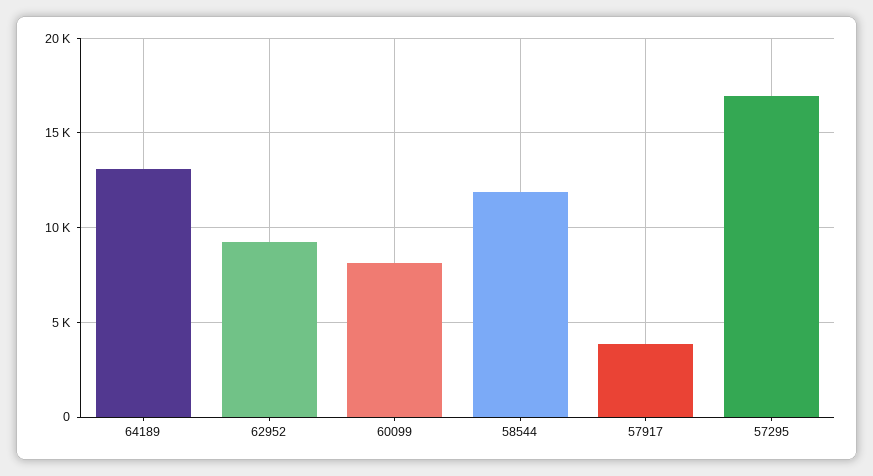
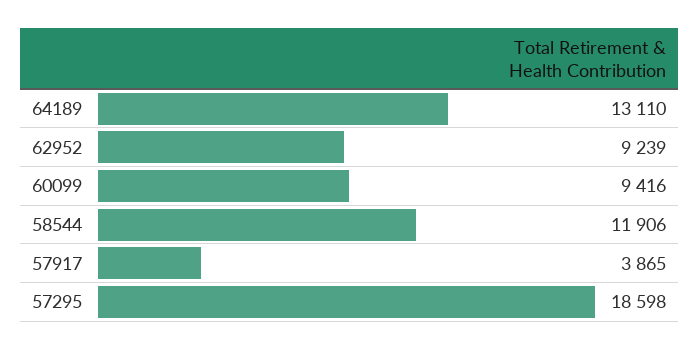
  {
    "64189": 13110,
    "62952": 9239,
-   "60099": 8000,
+   "60099": 9416,
    "58544": 11906,
    "57917": 3865,
-   "57295": 17000
+   "57295": 18598
  }

